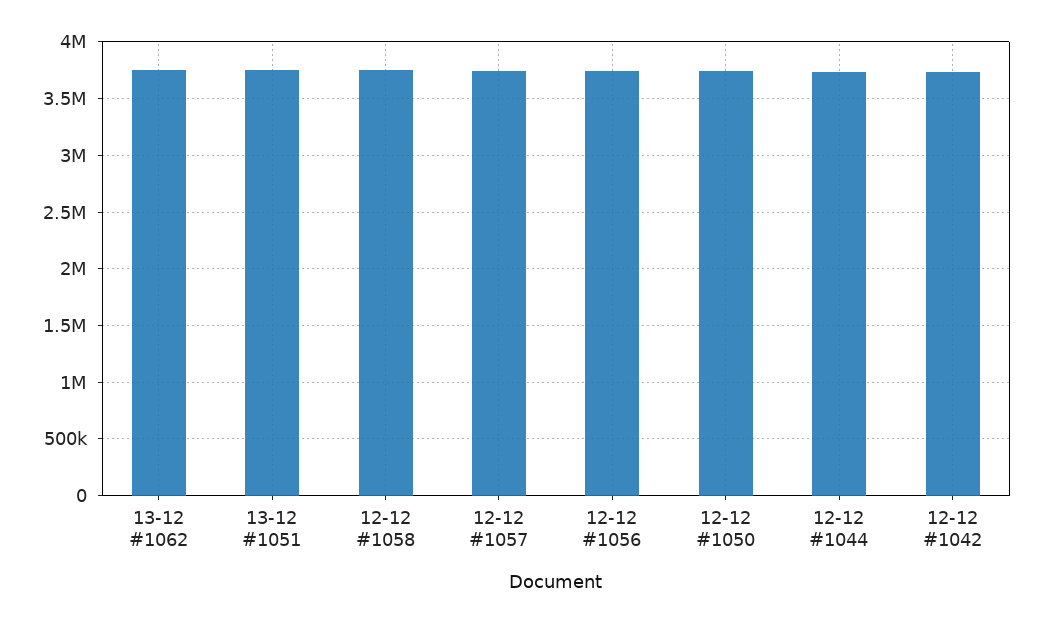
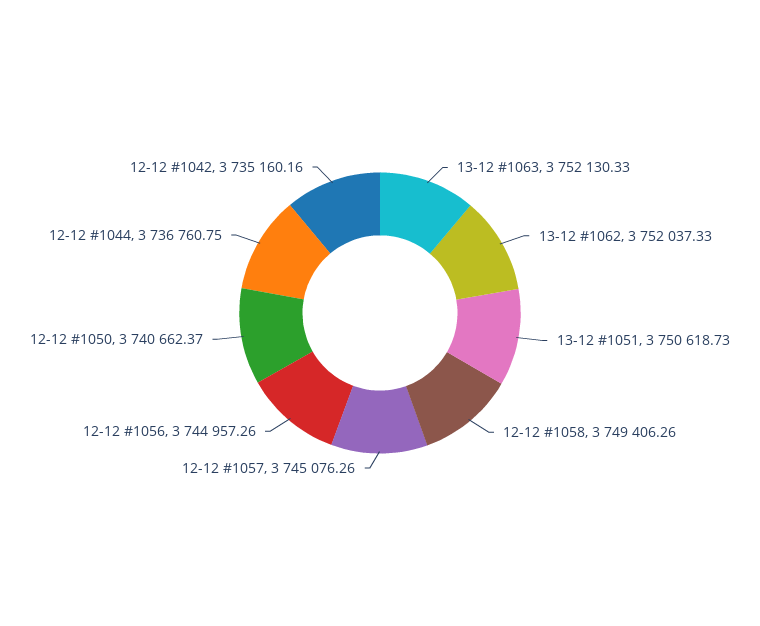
  {
    "13-12 #1062": 3752037.33,
    "13-12 #1051": 3750618.73,
    "12-12 #1058": 3749406.26,
    "12-12 #1057": 3745076.26,
    "12-12 #1056": 3744957.26,
    "12-12 #1050": 3740662.37,
    "12-12 #1044": 3736760.75,
-   "12-12 #1042": 3735160.16
+   "12-12 #1042": 3735160.16,
+   "13-12 #1063": 3752130.33
  }

